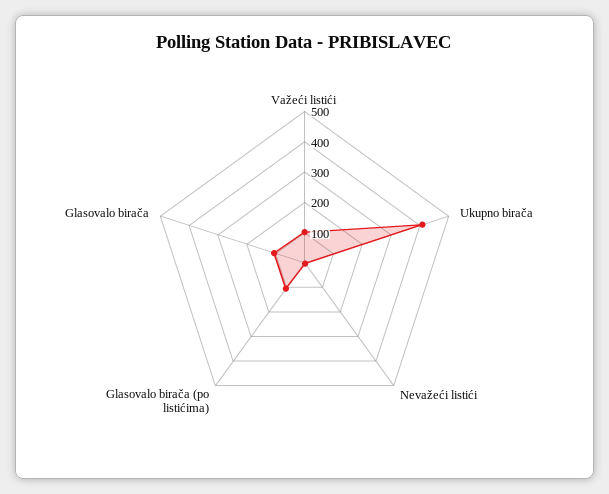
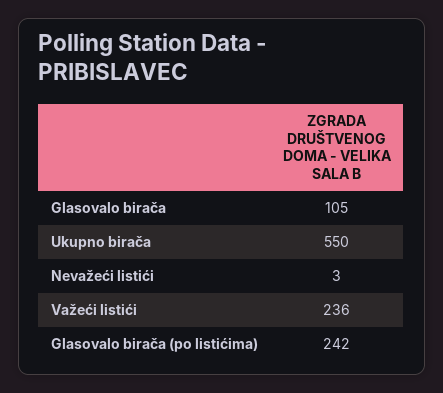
  {
-   "Važeći listići": 100,
+   "Važeći listići": 236,
-   "Ukupno birača": 400,
+   "Ukupno birača": 550,
    "Nevažeći listići": 3,
-   "Glasovalo birača (po listićima)": 100,
+   "Glasovalo birača (po listićima)": 242,
    "Glasovalo birača": 105
  }

